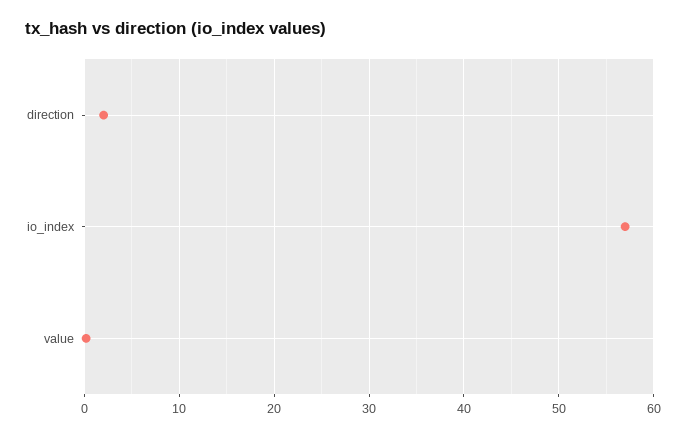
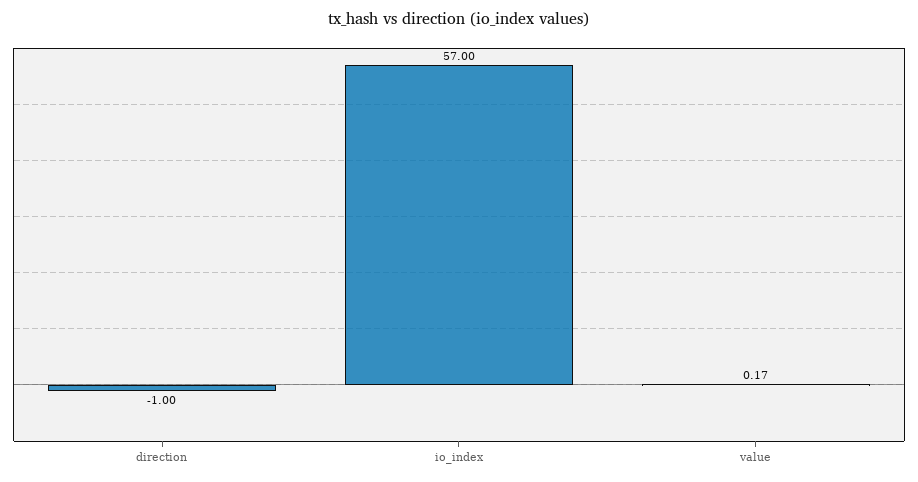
  {
-   "direction": 2,
+   "direction": -1,
    "io_index": 57,
    "value": 0.17
  }

